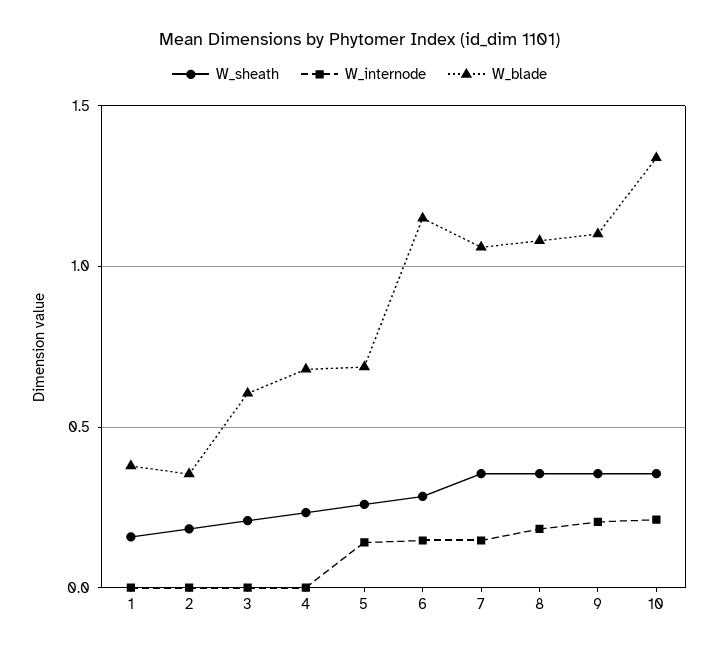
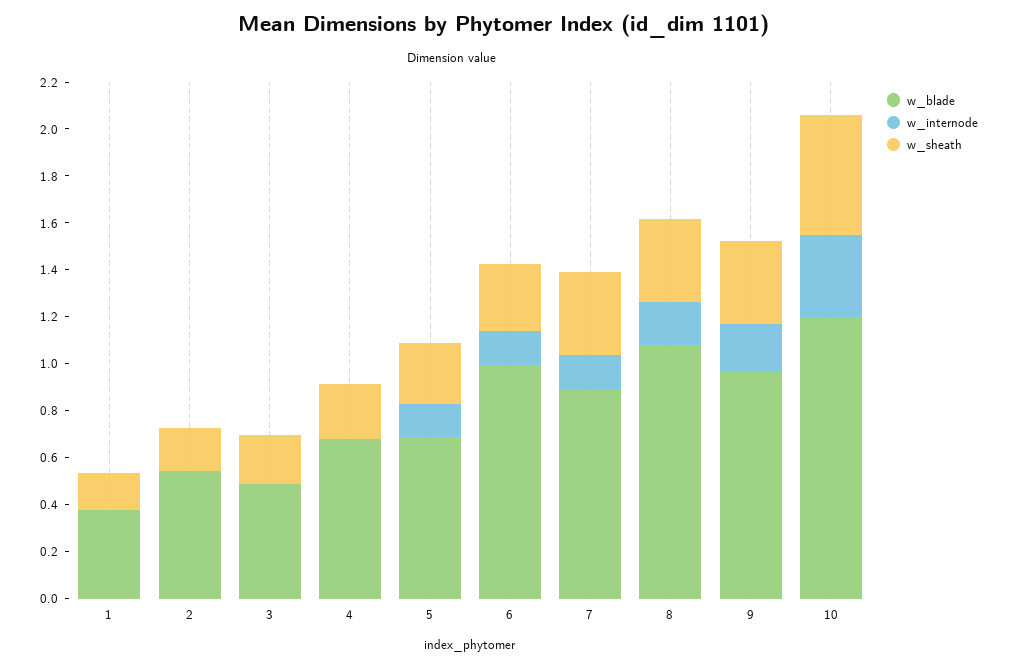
  {
    "W_sheath": {
      "1": 0.15,
      "2": 0.2,
      "3": 0.2,
      "4": 0.25,
      "5": 0.25,
      "6": 0.3,
      "7": 0.35,
      "8": 0.35,
      "9": 0.35,
-     "10": 0.35
+     "10": 0.5
    },
    "W_internode": {
      "1": 0,
      "2": 0,
      "3": 0,
      "4": 0,
      "5": 0.15,
      "6": 0.15,
      "7": 0.15,
      "8": 0.2,
      "9": 0.2,
-     "10": 0.2
+     "10": 0.35
    },
    "W_blade": {
      "1": 0.4,
-     "2": 0.35,
+     "2": 0.55,
-     "3": 0.6,
+     "3": 0.5,
      "4": 0.7,
      "5": 0.7,
-     "6": 1.15,
+     "6": 1,
-     "7": 1.05,
+     "7": 0.9,
      "8": 1.1,
-     "9": 1.1,
+     "9": 0.95,
-     "10": 1.35
+     "10": 1.2
    }
  }

